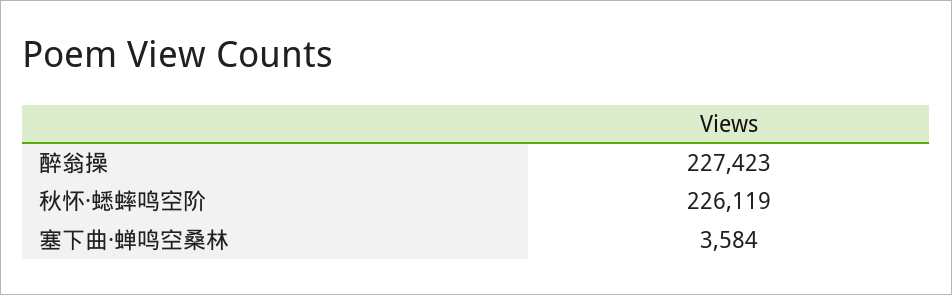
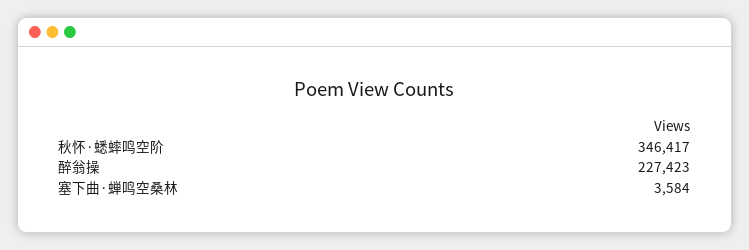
  {
    "醉翁操": 227423,
-   "秋怀·蟋蟀鸣空阶": 226119,
+   "秋怀·蟋蟀鸣空阶": 346417,
    "塞下曲·蝉鸣空桑林": 3584
  }

